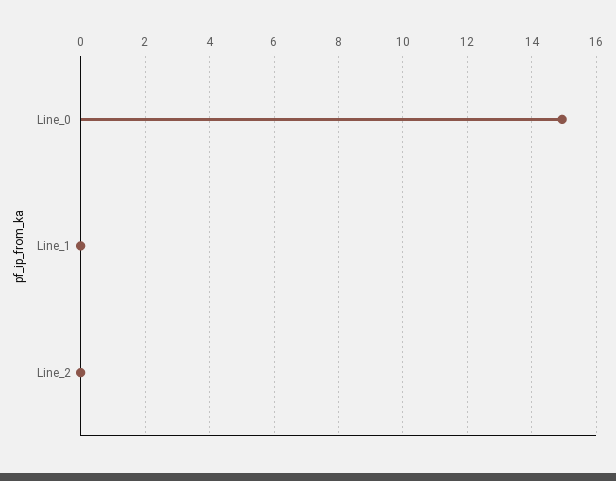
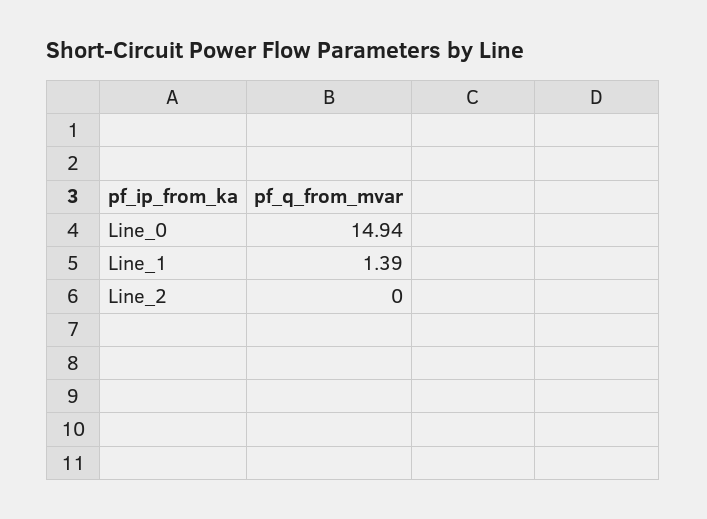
  {
    "Line_0": 14.94,
-   "Line_1": 0,
+   "Line_1": 1.39,
    "Line_2": 0
  }

